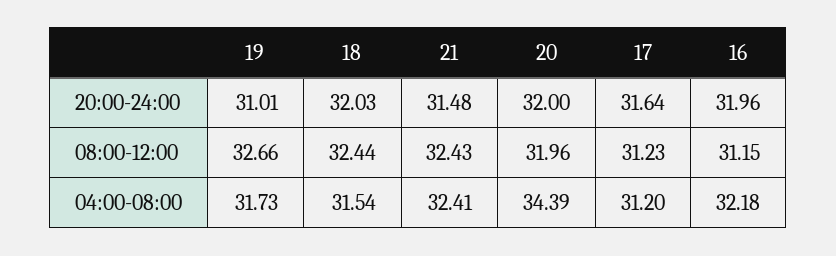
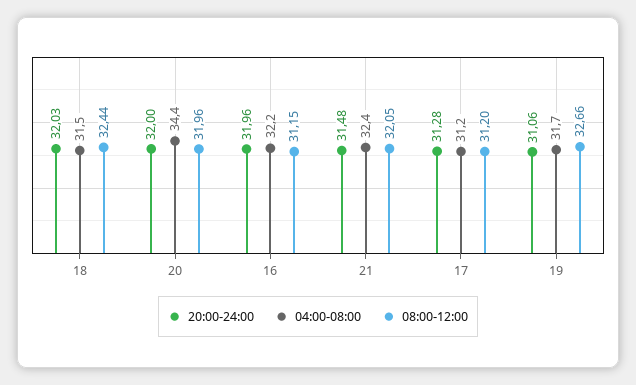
  {
    "20:00-24:00": {
-     "19": 31.01,
+     "19": 31.06,
      "18": 32.03,
      "21": 31.48,
      "20": 32,
-     "17": 31.64,
+     "17": 31.28,
      "16": 31.96
    },
    "08:00-12:00": {
      "19": 32.66,
      "18": 32.44,
-     "21": 32.43,
+     "21": 32.05,
      "20": 31.96,
-     "17": 31.23,
+     "17": 31.2,
      "16": 31.15
    },
    "04:00-08:00": {
      "19": 31.73,
      "18": 31.54,
      "21": 32.41,
      "20": 34.39,
      "17": 31.2,
      "16": 32.18
    }
  }

